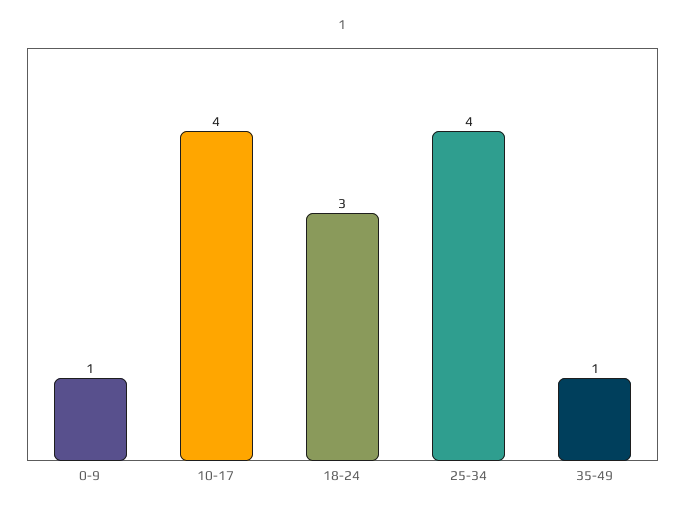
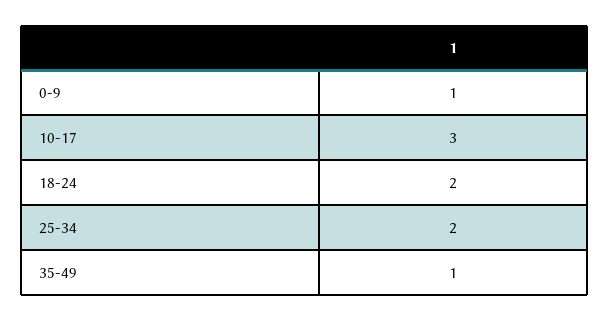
  {
    "0-9": 1,
-   "10-17": 4,
+   "10-17": 3,
-   "18-24": 3,
+   "18-24": 2,
-   "25-34": 4,
+   "25-34": 2,
    "35-49": 1
  }

